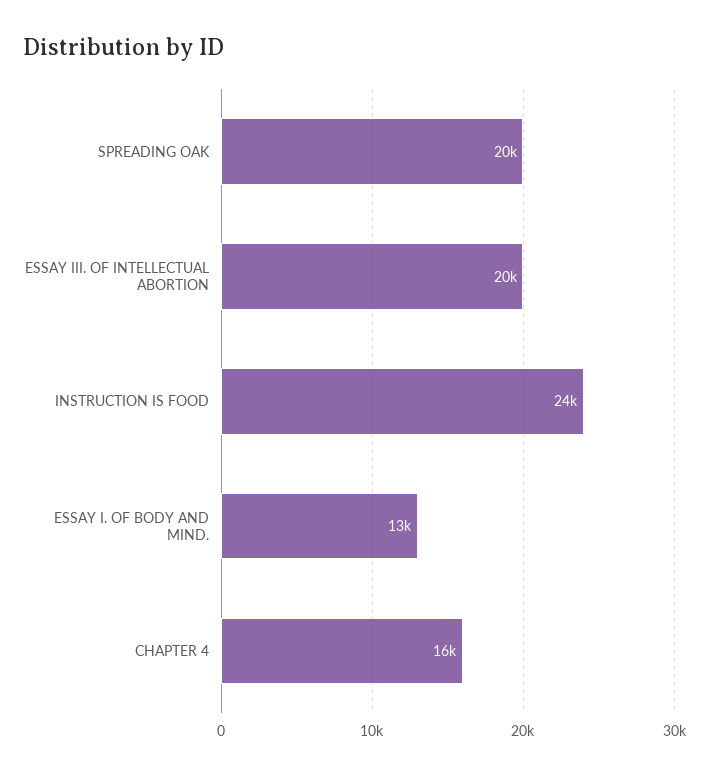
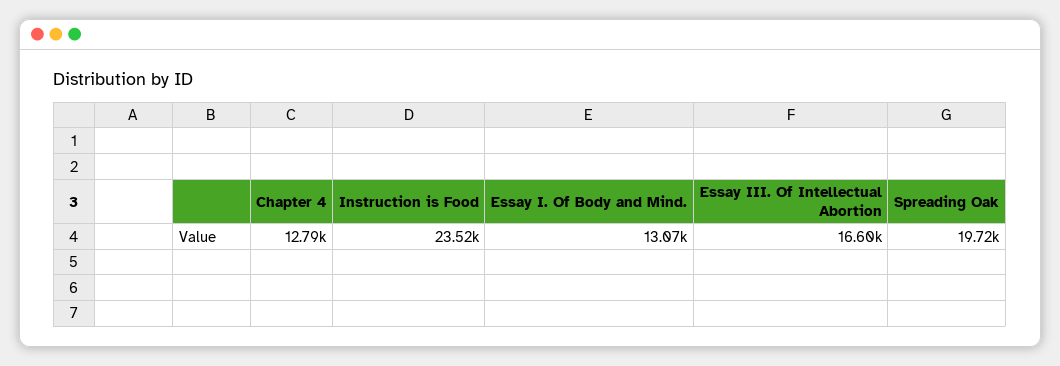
  {
    "SPREADING OAK": 19720,
-   "ESSAY III. OF INTELLECTUAL ABORTION": 20000,
+   "ESSAY III. OF INTELLECTUAL ABORTION": 16600,
    "INSTRUCTION IS FOOD": 23520,
    "ESSAY I. OF BODY AND MIND.": 13070,
-   "CHAPTER 4": 16000
+   "CHAPTER 4": 12790
  }

